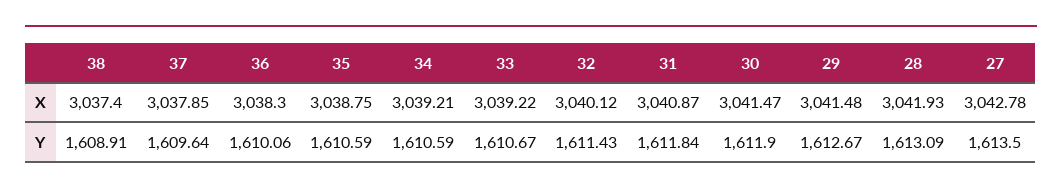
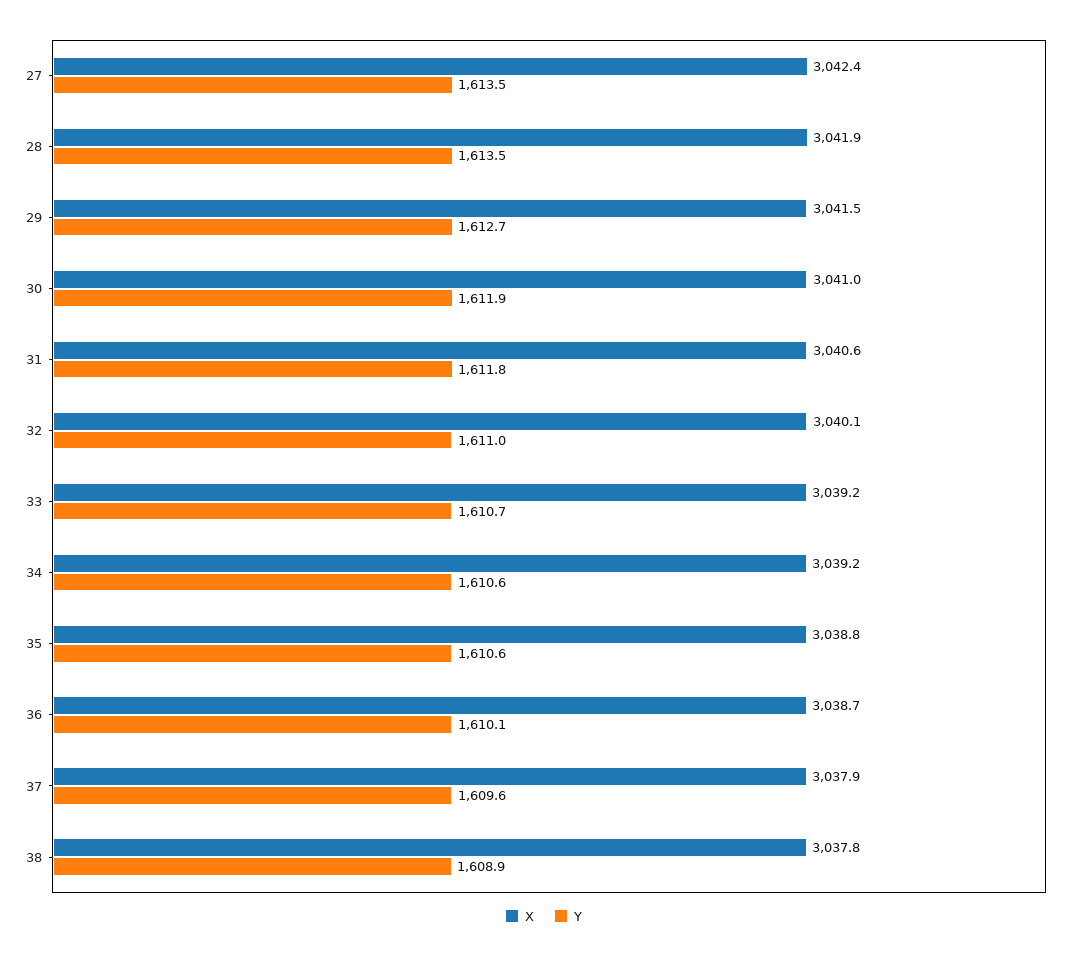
  {
    "X": {
-     "38": 3037.4,
+     "38": 3037.8,
      "37": 3037.85,
-     "36": 3038.3,
+     "36": 3038.7,
      "35": 3038.75,
      "34": 3039.21,
      "33": 3039.22,
      "32": 3040.12,
-     "31": 3040.87,
+     "31": 3040.6,
-     "30": 3041.47,
+     "30": 3041,
      "29": 3041.48,
      "28": 3041.93,
-     "27": 3042.78
+     "27": 3042.4
    },
    "Y": {
      "38": 1608.91,
      "37": 1609.64,
      "36": 1610.06,
      "35": 1610.59,
      "34": 1610.59,
      "33": 1610.67,
-     "32": 1611.43,
+     "32": 1611,
      "31": 1611.84,
      "30": 1611.9,
      "29": 1612.67,
-     "28": 1613.09,
+     "28": 1613.5,
      "27": 1613.5
    }
  }

